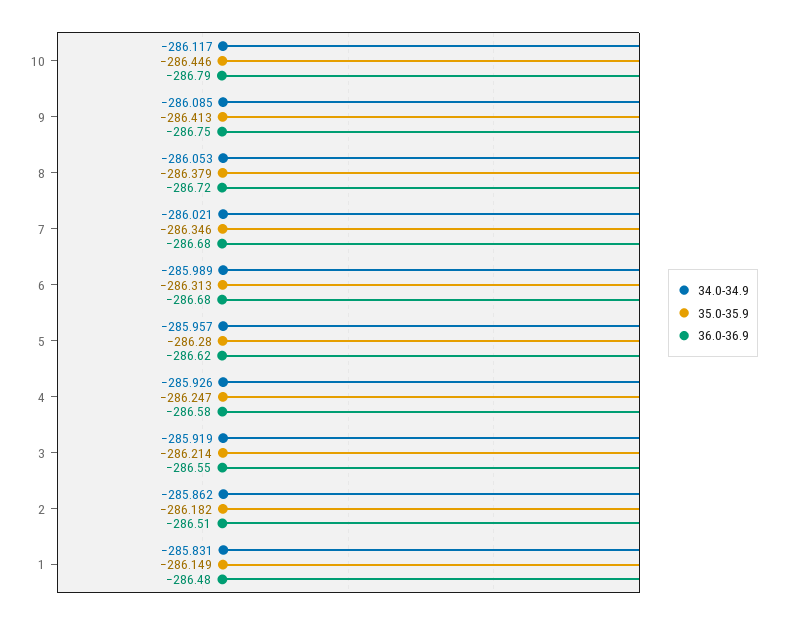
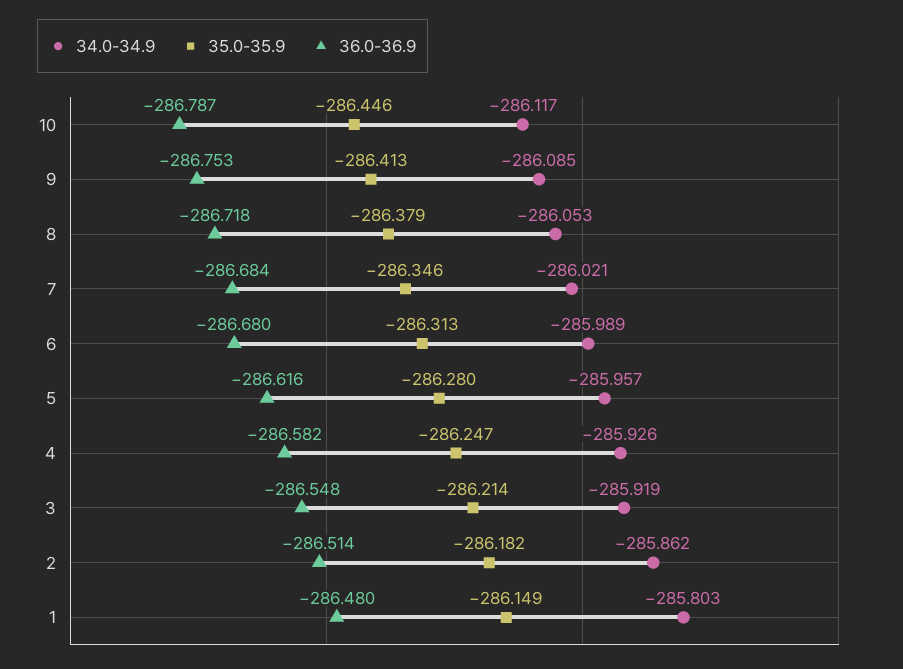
  {
    "34.0-34.9": {
      "10": -286.117,
      "9": -286.085,
      "8": -286.053,
      "7": -286.021,
      "6": -285.989,
      "5": -285.957,
      "4": -285.926,
      "3": -285.919,
      "2": -285.862,
-     "1": -285.831
+     "1": -285.803
    },
    "35.0-35.9": {
      "10": -286.446,
      "9": -286.413,
      "8": -286.379,
      "7": -286.346,
      "6": -286.313,
      "5": -286.28,
      "4": -286.247,
      "3": -286.214,
      "2": -286.182,
      "1": -286.149
    },
    "36.0-36.9": {
      "10": -286.787,
      "9": -286.753,
      "8": -286.718,
      "7": -286.684,
      "6": -286.68,
      "5": -286.616,
      "4": -286.582,
      "3": -286.548,
      "2": -286.514,
      "1": -286.48
    }
  }

